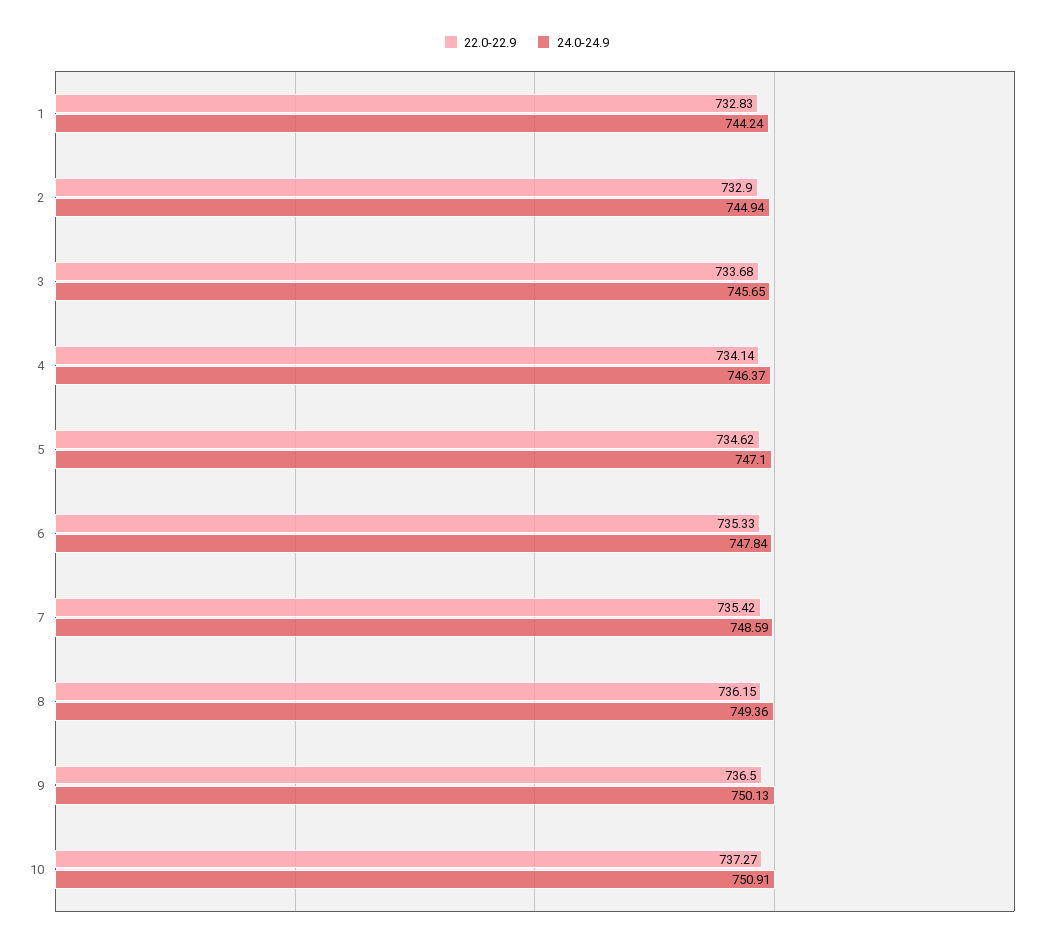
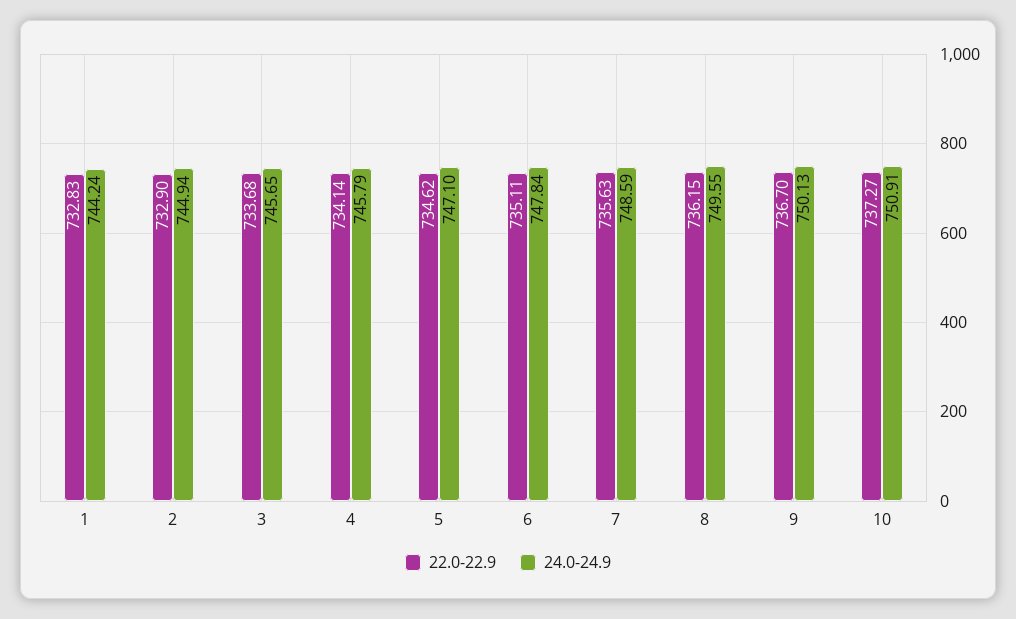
  {
    "22.0-22.9": {
      "1": 732.83,
      "2": 732.9,
      "3": 733.68,
      "4": 734.14,
      "5": 734.62,
-     "6": 735.33,
+     "6": 735.11,
-     "7": 735.42,
+     "7": 735.63,
      "8": 736.15,
-     "9": 736.5,
+     "9": 736.7,
      "10": 737.27
    },
    "24.0-24.9": {
      "1": 744.24,
      "2": 744.94,
      "3": 745.65,
-     "4": 746.37,
+     "4": 745.79,
      "5": 747.1,
      "6": 747.84,
      "7": 748.59,
-     "8": 749.36,
+     "8": 749.55,
      "9": 750.13,
      "10": 750.91
    }
  }

